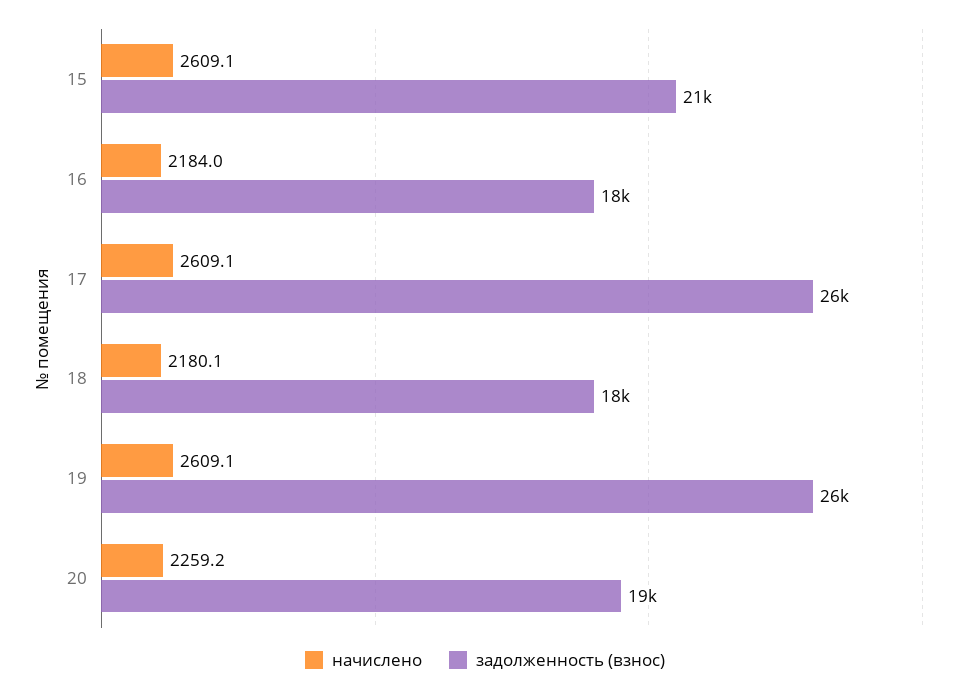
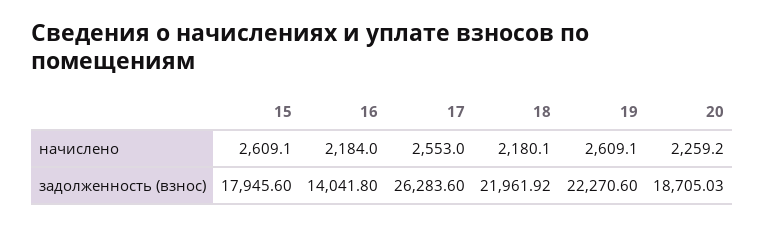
  {
    "начислено": {
      "15": 2609.1,
      "16": 2184,
-     "17": 2609.1,
+     "17": 2553,
      "18": 2180.1,
      "19": 2609.1,
      "20": 2259.2
    },
    "задолженность (взнос)": {
-     "15": 21000,
+     "15": 17945.6,
-     "16": 18000,
+     "16": 14041.8,
      "17": 26283.6,
-     "18": 18000,
+     "18": 21961.92,
-     "19": 26000,
+     "19": 22270.6,
      "20": 18705.03
    }
  }

